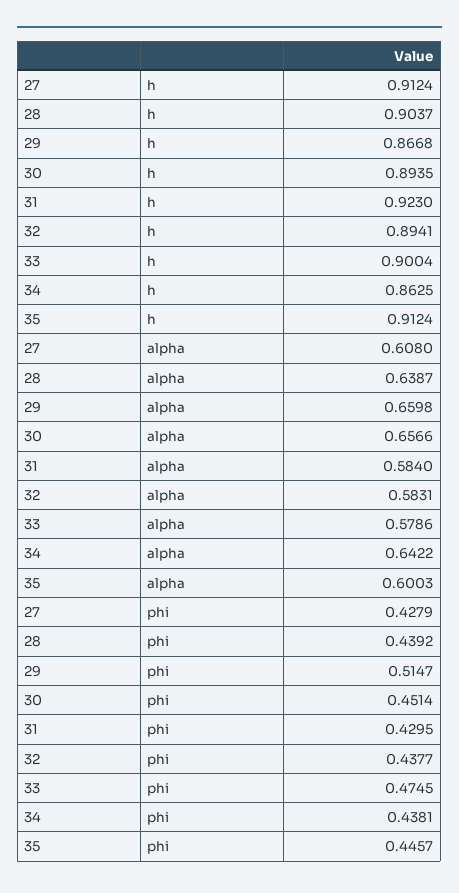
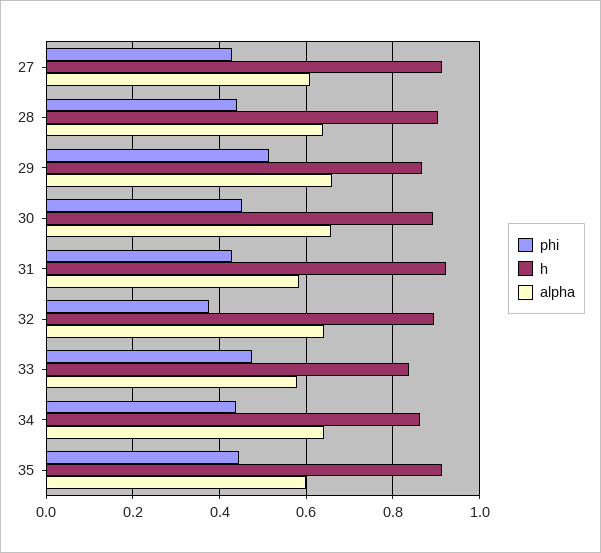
  {
    "h": {
      "27": 0.9124,
      "28": 0.9037,
      "29": 0.8668,
      "30": 0.8935,
      "31": 0.923,
      "32": 0.8941,
-     "33": 0.9004,
+     "33": 0.84,
      "34": 0.8625,
      "35": 0.9124
    },
    "alpha": {
      "27": 0.608,
      "28": 0.6387,
      "29": 0.6598,
      "30": 0.6566,
      "31": 0.584,
-     "32": 0.5831,
+     "32": 0.64,
      "33": 0.5786,
      "34": 0.6422,
      "35": 0.6003
    },
    "phi": {
      "27": 0.4279,
      "28": 0.4392,
      "29": 0.5147,
      "30": 0.4514,
      "31": 0.4295,
-     "32": 0.4377,
+     "32": 0.38,
      "33": 0.4745,
      "34": 0.4381,
      "35": 0.4457
    }
  }

